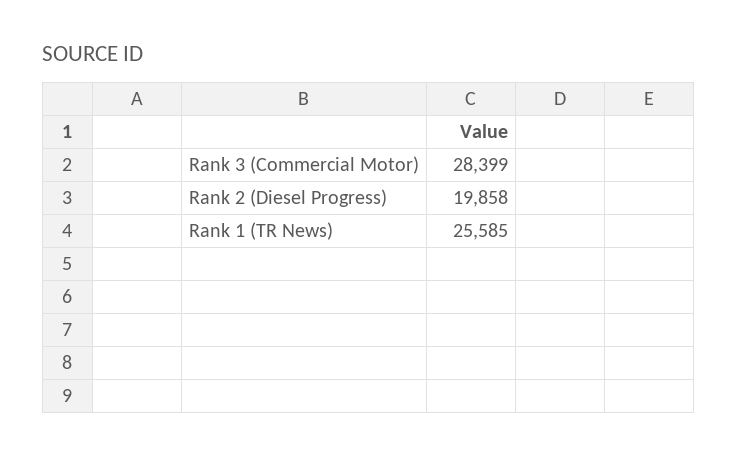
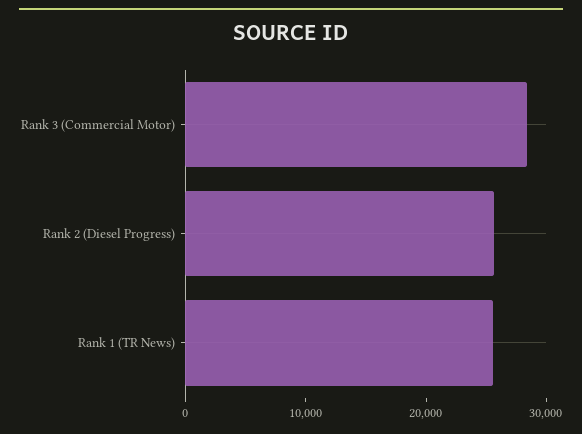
  {
    "Rank 3 (Commercial Motor)": 28399,
-   "Rank 2 (Diesel Progress)": 19858,
+   "Rank 2 (Diesel Progress)": 26000,
    "Rank 1 (TR News)": 25585
  }

